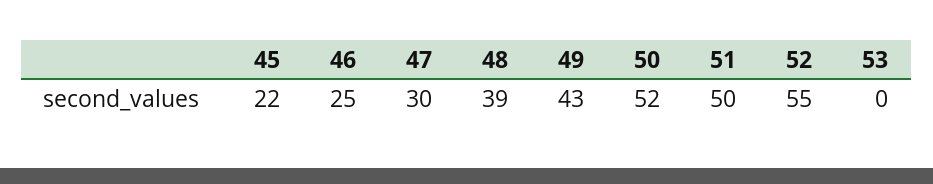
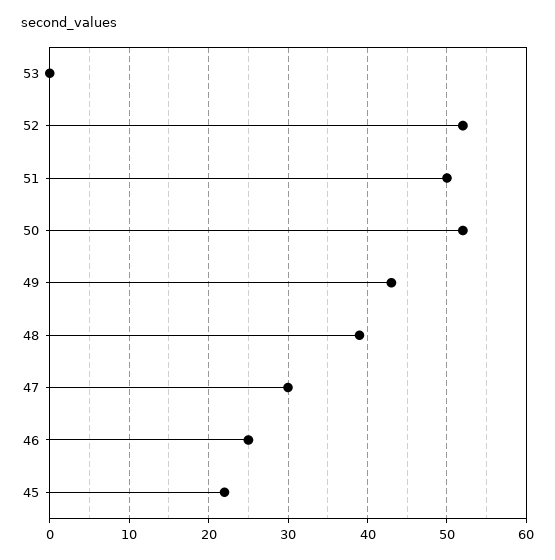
  {
    "45": 22,
    "46": 25,
    "47": 30,
    "48": 39,
    "49": 43,
    "50": 52,
    "51": 50,
-   "52": 55,
+   "52": 52,
    "53": 0
  }

